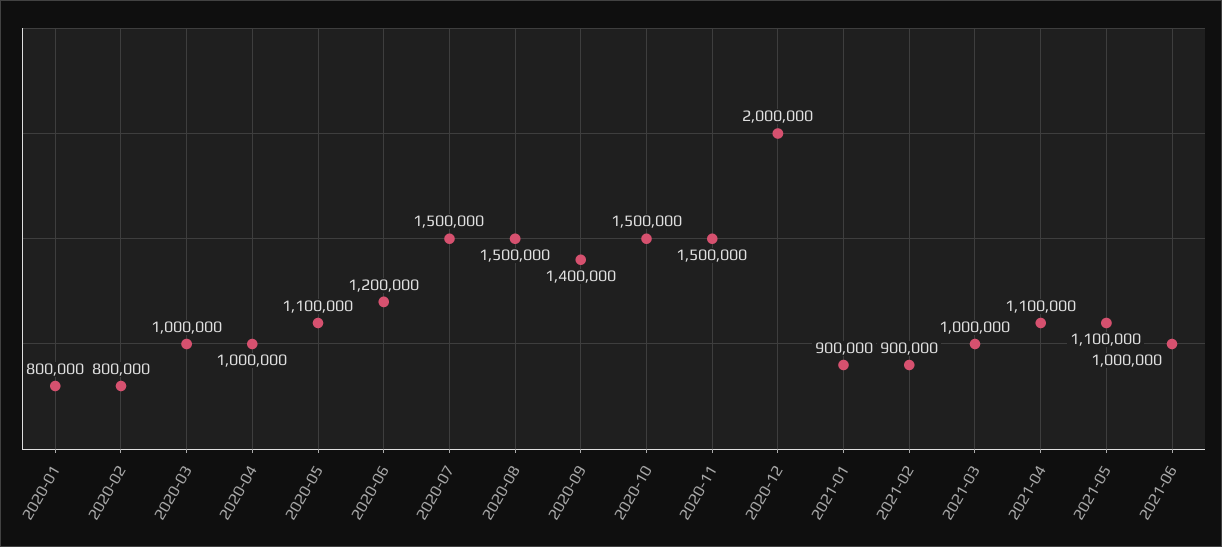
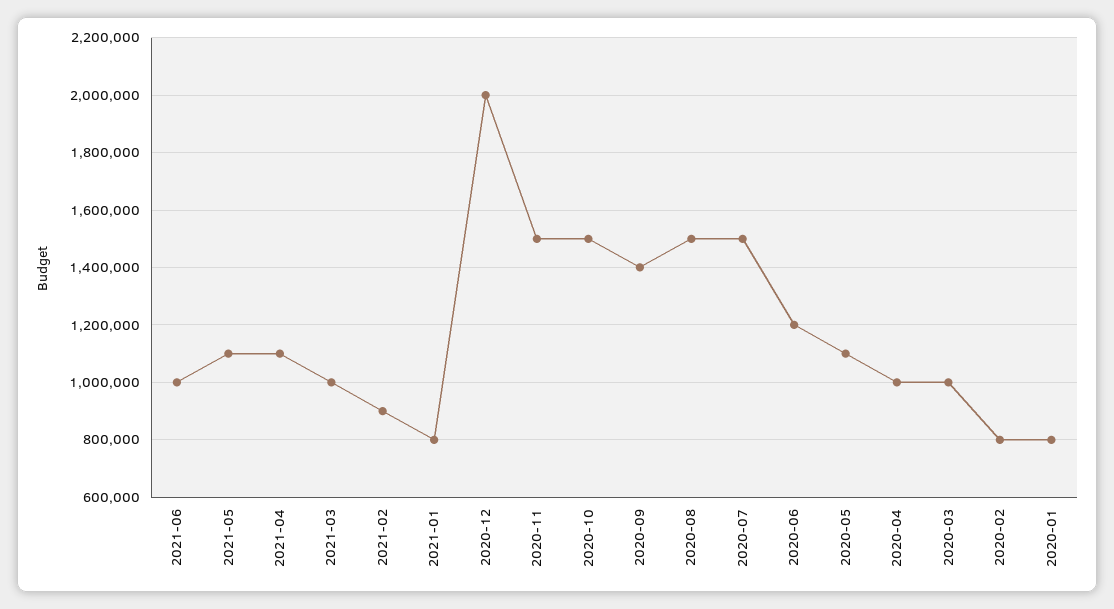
  {
    "2020-01": 800000,
    "2020-02": 800000,
    "2020-03": 1000000,
    "2020-04": 1000000,
    "2020-05": 1100000,
    "2020-06": 1200000,
    "2020-07": 1500000,
    "2020-08": 1500000,
    "2020-09": 1400000,
    "2020-10": 1500000,
    "2020-11": 1500000,
    "2020-12": 2000000,
-   "2021-01": 900000,
+   "2021-01": 800000,
    "2021-02": 900000,
    "2021-03": 1000000,
    "2021-04": 1100000,
    "2021-05": 1100000,
    "2021-06": 1000000
  }

